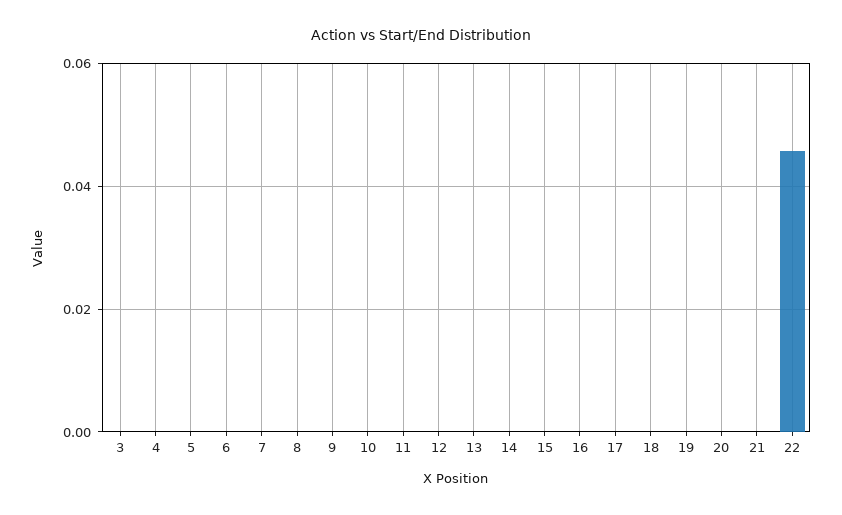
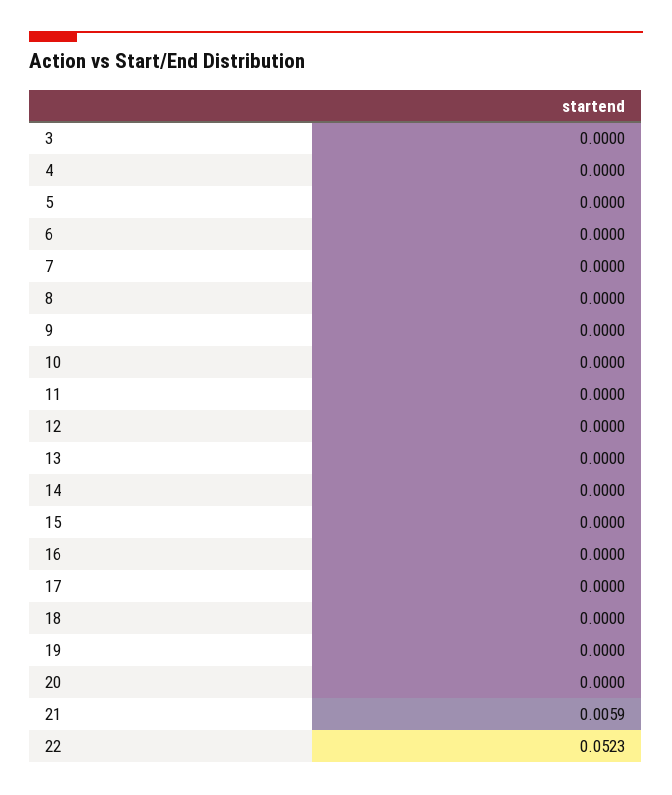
  {
    "3": 0,
    "4": 0,
    "5": 0,
    "6": 0,
    "7": 0,
    "8": 0,
    "9": 0,
    "10": 0,
    "11": 0,
    "12": 0,
    "13": 0,
    "14": 0,
    "15": 0,
    "16": 0,
    "17": 0,
    "18": 0,
    "19": 0,
    "20": 0,
-   "21": 0,
+   "21": 0.0059,
-   "22": 0.046
+   "22": 0.0523
  }

